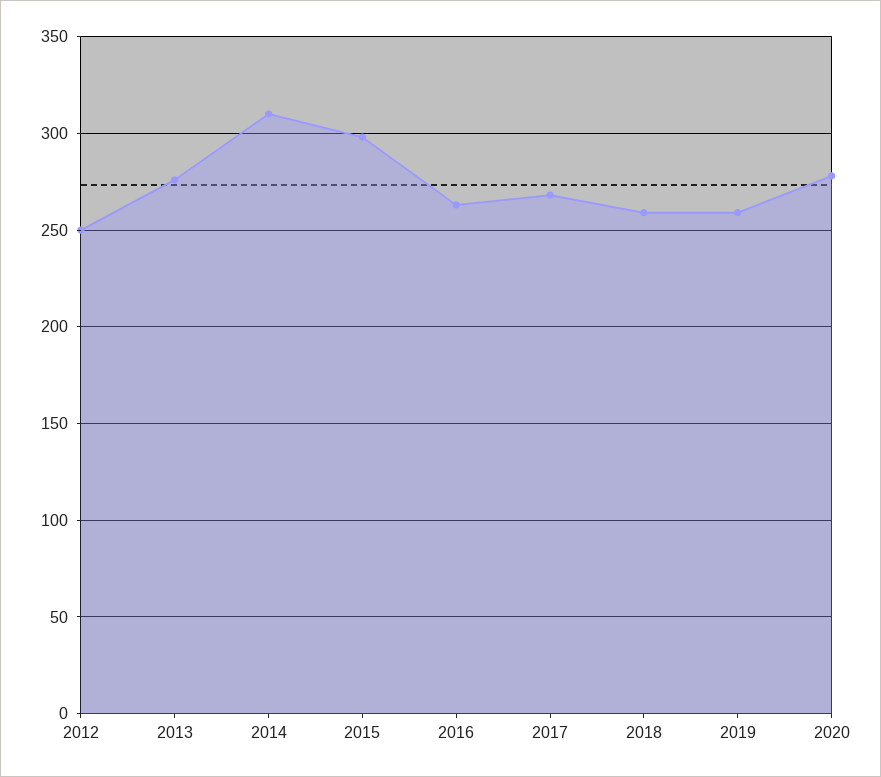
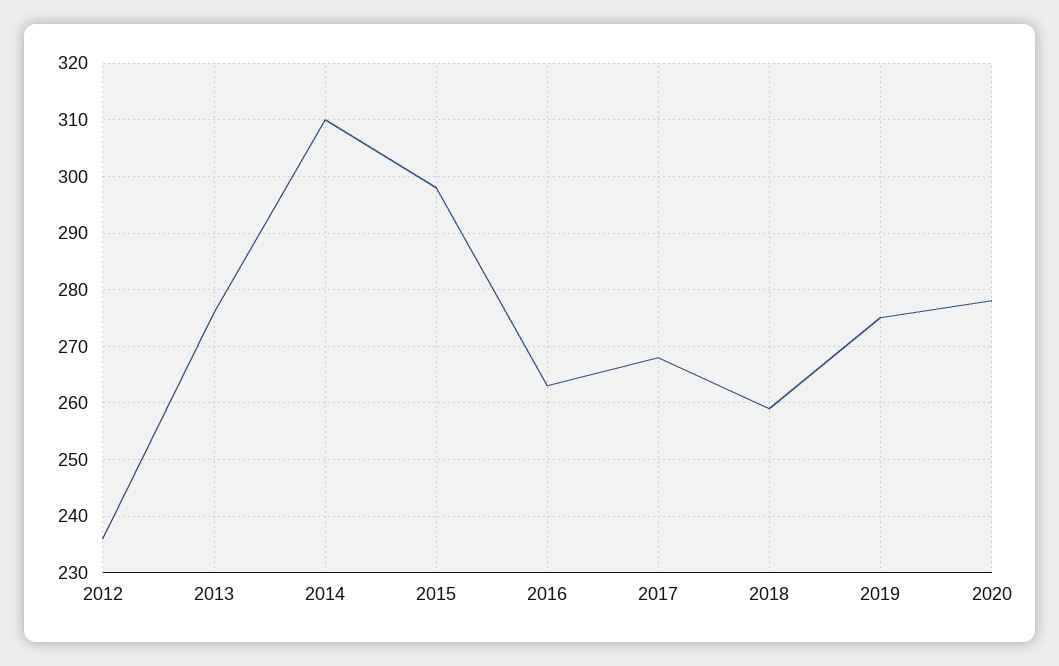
  {
-   "2012": 250,
+   "2012": 235,
    "2013": 275,
    "2014": 310,
    "2015": 300,
    "2016": 265,
    "2017": 270,
    "2018": 260,
-   "2019": 260,
+   "2019": 275,
    "2020": 280
  }

